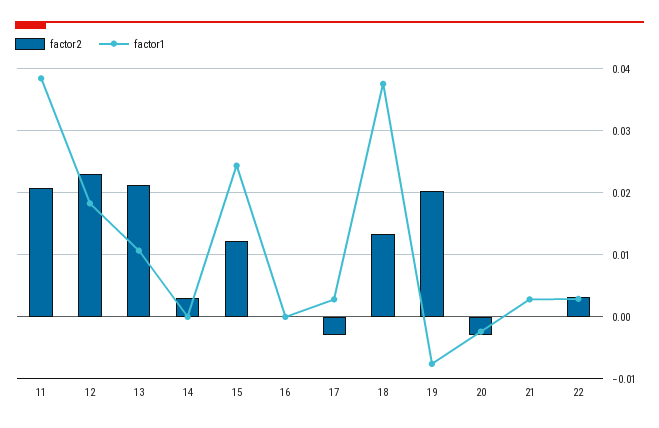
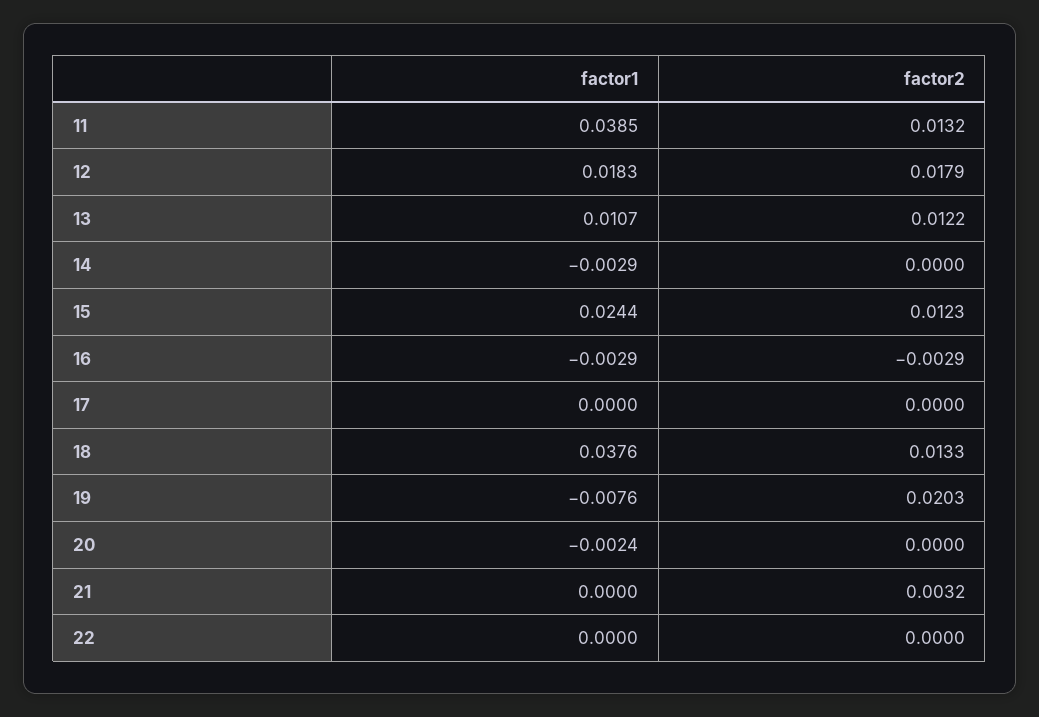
  {
    "factor2": {
-     "11": 0.021,
+     "11": 0.0132,
-     "12": 0.023,
+     "12": 0.0179,
-     "13": 0.021,
+     "13": 0.0122,
-     "14": 0.003,
+     "14": 0,
      "15": 0.0123,
-     "16": 0,
+     "16": -0.0029,
-     "17": -0.003,
+     "17": 0,
      "18": 0.0133,
      "19": 0.0203,
-     "20": -0.003,
+     "20": 0,
-     "21": 0,
+     "21": 0.0032,
-     "22": 0.003
+     "22": 0
    },
    "factor1": {
      "11": 0.0385,
      "12": 0.0183,
      "13": 0.0107,
-     "14": 0,
+     "14": -0.0029,
      "15": 0.0244,
-     "16": 0,
+     "16": -0.0029,
-     "17": 0.003,
+     "17": 0,
      "18": 0.0376,
      "19": -0.0076,
      "20": -0.0024,
-     "21": 0.003,
+     "21": 0,
-     "22": 0.003
+     "22": 0
    }
  }

